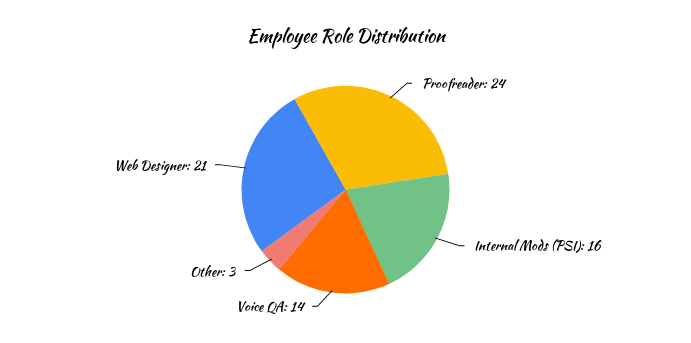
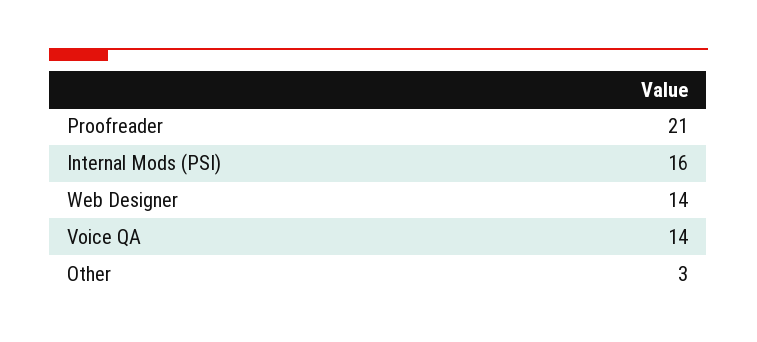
  {
-   "Proofreader": 24,
+   "Proofreader": 21,
    "Internal Mods (PSI)": 16,
    "Voice QA": 14,
    "Other": 3,
-   "Web Designer": 21
+   "Web Designer": 14
  }

